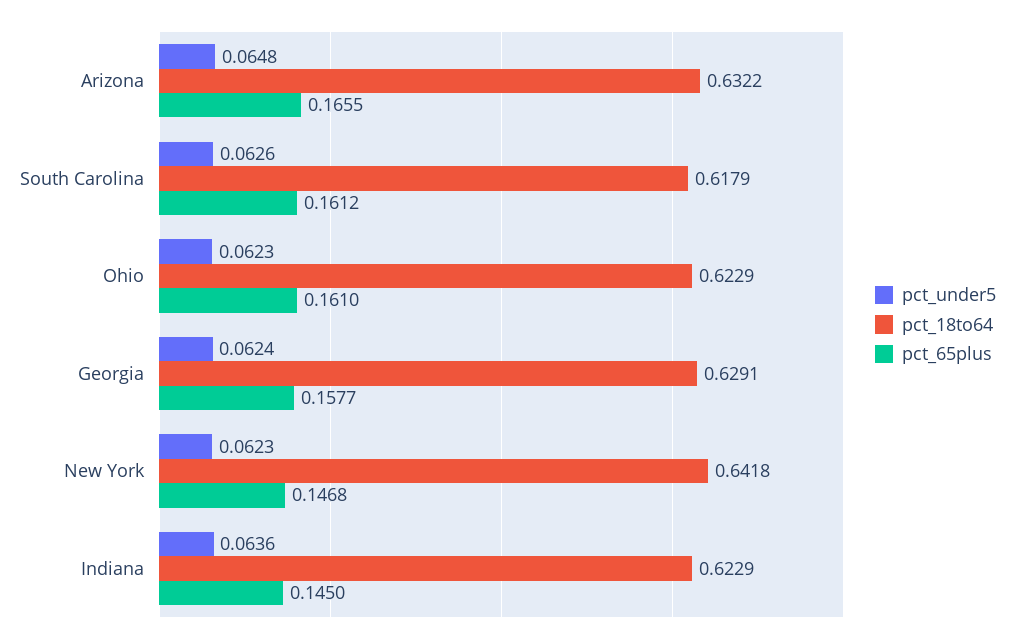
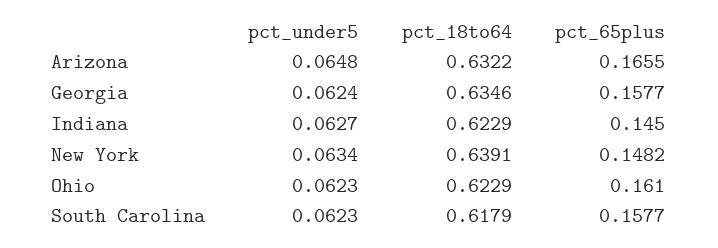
  {
    "pct_under5": {
      "Arizona": 0.0648,
-     "South Carolina": 0.0626,
+     "South Carolina": 0.0623,
      "Ohio": 0.0623,
      "Georgia": 0.0624,
-     "New York": 0.0623,
+     "New York": 0.0634,
-     "Indiana": 0.0636
+     "Indiana": 0.0627
    },
    "pct_18to64": {
      "Arizona": 0.6322,
      "South Carolina": 0.6179,
      "Ohio": 0.6229,
-     "Georgia": 0.6291,
+     "Georgia": 0.6346,
-     "New York": 0.6418,
+     "New York": 0.6391,
      "Indiana": 0.6229
    },
    "pct_65plus": {
      "Arizona": 0.1655,
-     "South Carolina": 0.1612,
+     "South Carolina": 0.1577,
      "Ohio": 0.161,
      "Georgia": 0.1577,
-     "New York": 0.1468,
+     "New York": 0.1482,
      "Indiana": 0.145
    }
  }

